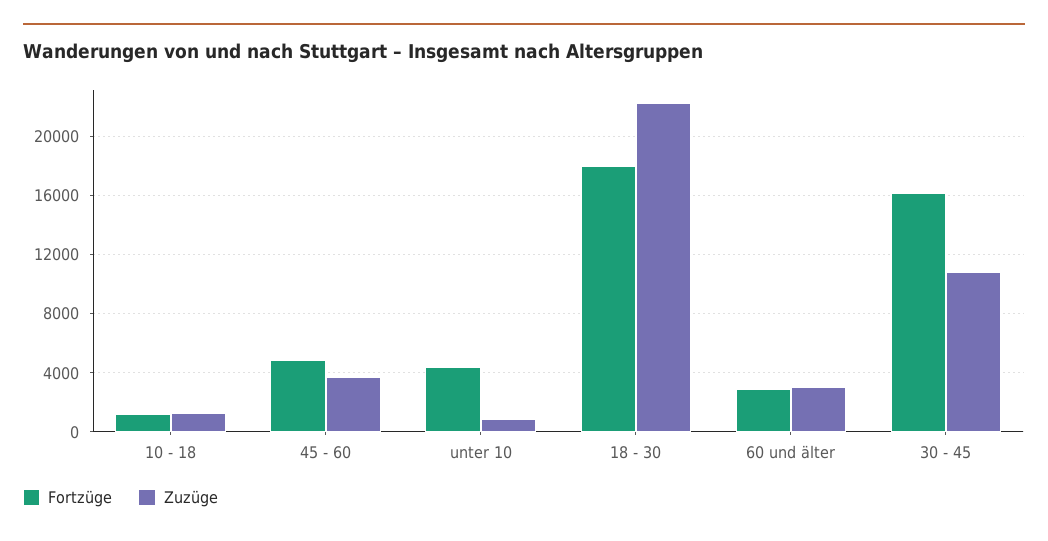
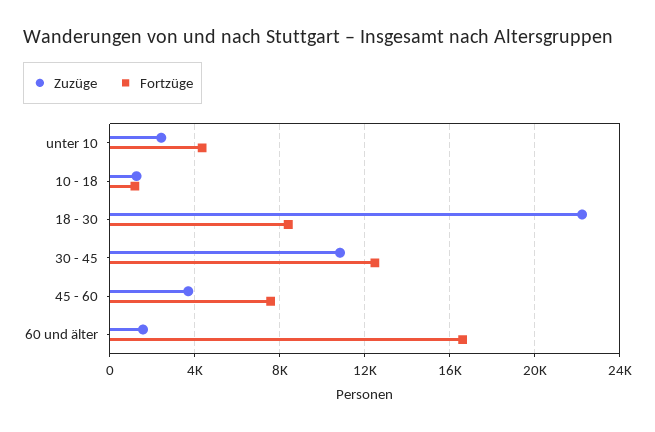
  {
    "Fortzüge": {
      "10 - 18": 1000,
-     "45 - 60": 5000,
+     "45 - 60": 7500,
      "unter 10": 4500,
-     "18 - 30": 18000,
+     "18 - 30": 8500,
-     "60 und älter": 3000,
+     "60 und älter": 16500,
-     "30 - 45": 16000
+     "30 - 45": 12500
    },
    "Zuzüge": {
      "10 - 18": 1500,
      "45 - 60": 3500,
-     "unter 10": 1000,
+     "unter 10": 2500,
      "18 - 30": 22000,
-     "60 und älter": 3000,
+     "60 und älter": 1500,
      "30 - 45": 11000
    }
  }

